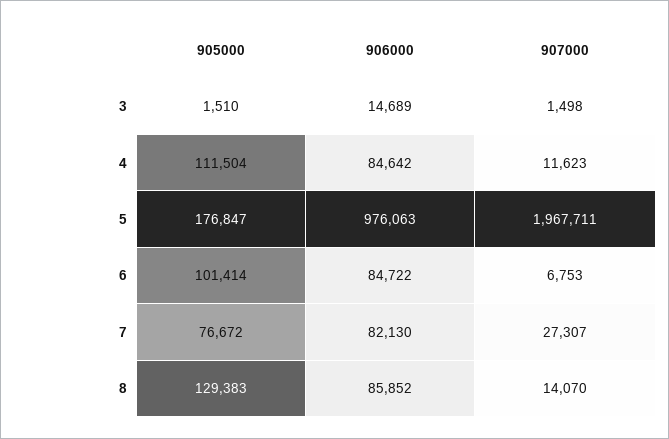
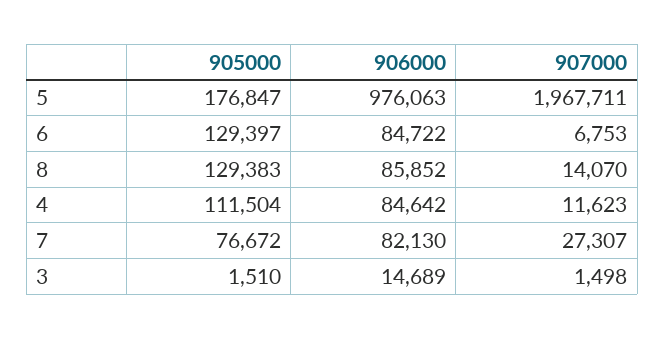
  {
    "905000": {
      "3": 1510,
      "4": 111504,
      "5": 176847,
-     "6": 101414,
+     "6": 129397,
      "7": 76672,
      "8": 129383
    },
    "906000": {
      "3": 14689,
      "4": 84642,
      "5": 976063,
      "6": 84722,
      "7": 82130,
      "8": 85852
    },
    "907000": {
      "3": 1498,
      "4": 11623,
      "5": 1967711,
      "6": 6753,
      "7": 27307,
      "8": 14070
    }
  }

